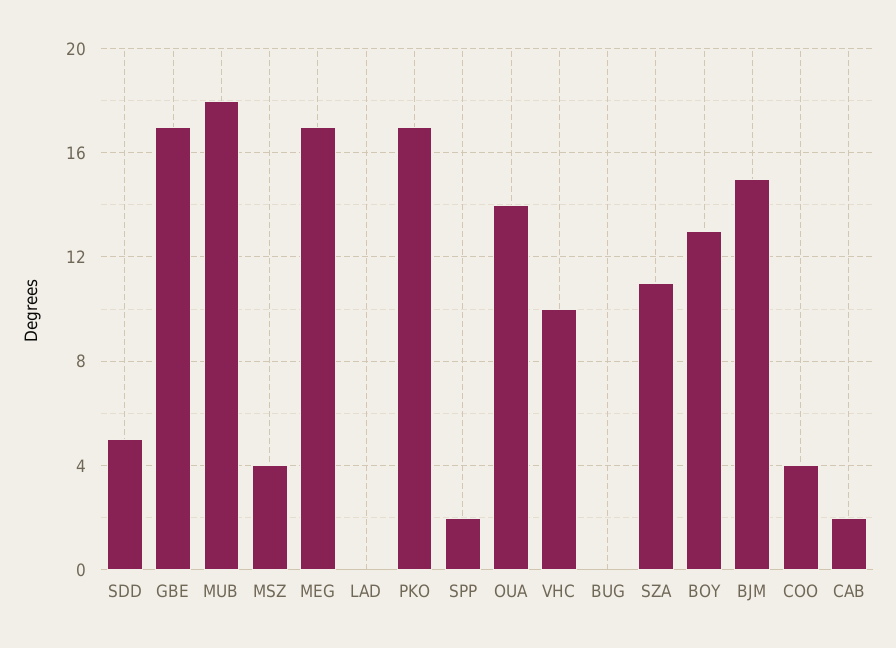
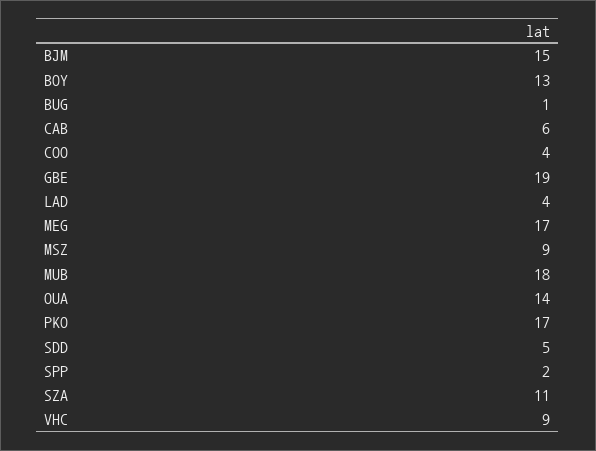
  {
    "SDD": 5,
-   "GBE": 17,
+   "GBE": 19,
    "MUB": 18,
-   "MSZ": 4,
+   "MSZ": 9,
    "MEG": 17,
-   "LAD": 0,
+   "LAD": 4,
    "PKO": 17,
    "SPP": 2,
    "OUA": 14,
-   "VHC": 10,
+   "VHC": 9,
-   "BUG": 0,
+   "BUG": 1,
    "SZA": 11,
    "BOY": 13,
    "BJM": 15,
    "COO": 4,
-   "CAB": 2
+   "CAB": 6
  }

